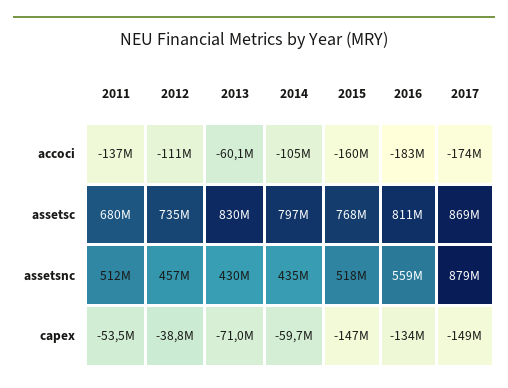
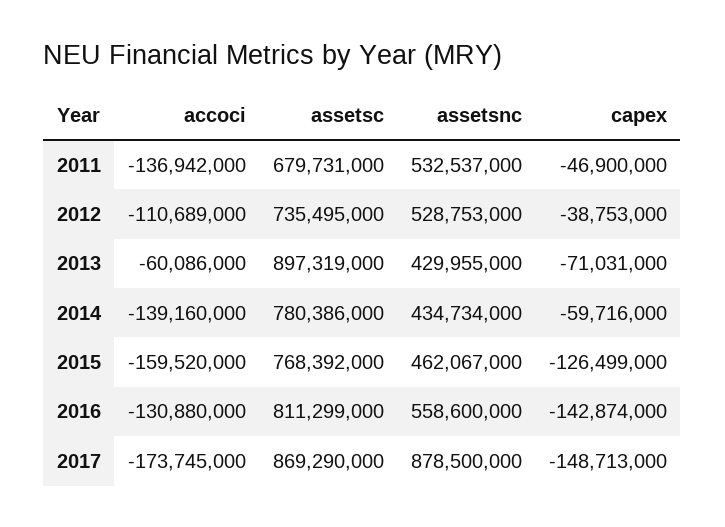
  {
    "2011": {
      "accoci": -136942000,
      "assetsc": 679731000,
-     "assetsnc": 512000000,
+     "assetsnc": 532537000,
-     "capex": -53500000
+     "capex": -46900000
    },
    "2012": {
      "accoci": -110689000,
      "assetsc": 735495000,
-     "assetsnc": 457000000,
+     "assetsnc": 528753000,
      "capex": -38753000
    },
    "2013": {
      "accoci": -60086000,
-     "assetsc": 830000000,
+     "assetsc": 897319000,
      "assetsnc": 429955000,
      "capex": -71031000
    },
    "2014": {
-     "accoci": -105000000,
+     "accoci": -139160000,
-     "assetsc": 797000000,
+     "assetsc": 780386000,
      "assetsnc": 434734000,
      "capex": -59716000
    },
    "2015": {
      "accoci": -159520000,
      "assetsc": 768392000,
-     "assetsnc": 518000000,
+     "assetsnc": 462067000,
-     "capex": -147000000
+     "capex": -126499000
    },
    "2016": {
-     "accoci": -183000000,
+     "accoci": -130880000,
      "assetsc": 811299000,
      "assetsnc": 558600000,
-     "capex": -134000000
+     "capex": -142874000
    },
    "2017": {
      "accoci": -173745000,
      "assetsc": 869290000,
      "assetsnc": 878500000,
      "capex": -148713000
    }
  }

